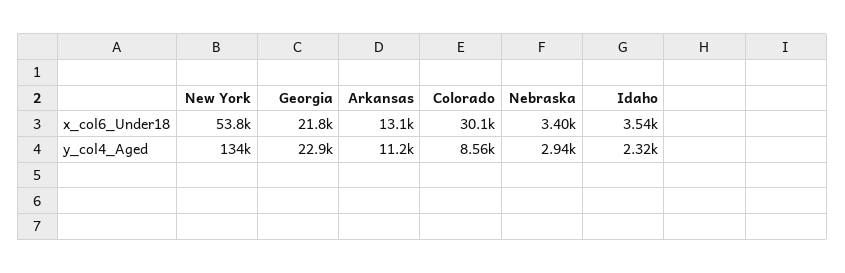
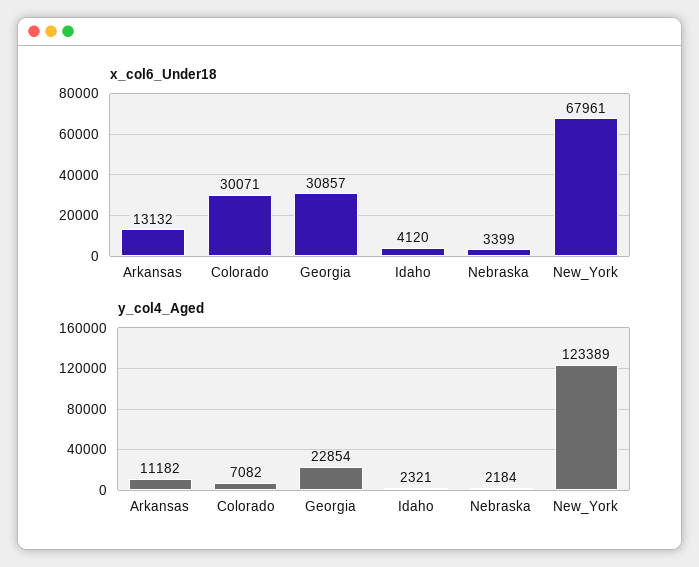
  {
    "x_col6_Under18": {
-     "New York": 53800,
+     "New York": 67961,
-     "Georgia": 21800,
+     "Georgia": 30857,
      "Arkansas": 13132,
      "Colorado": 30071,
      "Nebraska": 3399,
-     "Idaho": 3540
+     "Idaho": 4120
    },
    "y_col4_Aged": {
-     "New York": 134000,
+     "New York": 123389,
      "Georgia": 22854,
      "Arkansas": 11182,
-     "Colorado": 8560,
+     "Colorado": 7082,
-     "Nebraska": 2940,
+     "Nebraska": 2184,
      "Idaho": 2321
    }
  }

